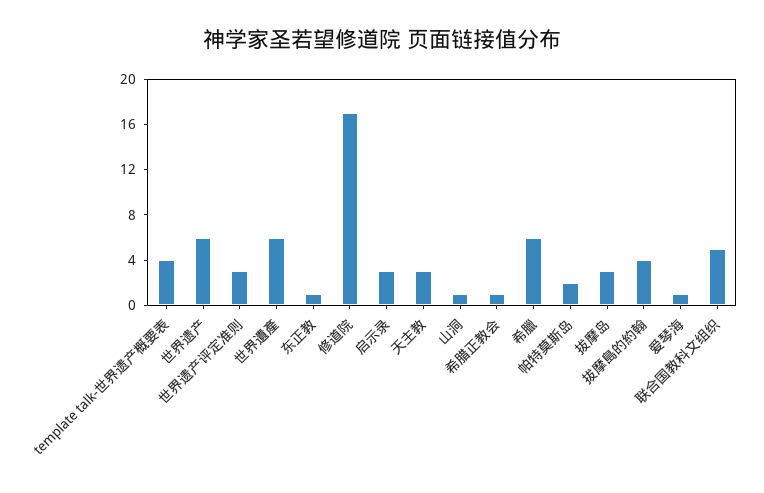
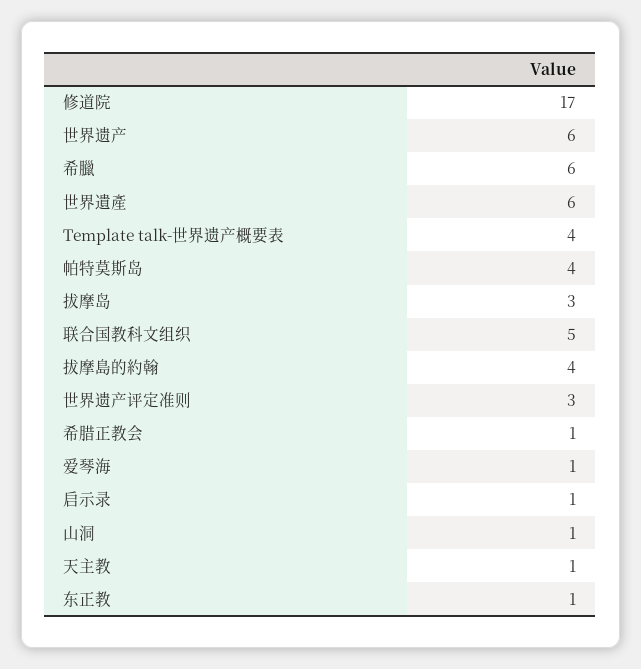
  {
    "template talk-世界遗产概要表": 4,
    "世界遗产": 6,
    "世界遗产评定准则": 3,
    "世界遺產": 6,
    "东正教": 1,
    "修道院": 17,
-   "启示录": 3,
+   "启示录": 1,
-   "天主教": 3,
+   "天主教": 1,
    "山洞": 1,
    "希腊正教会": 1,
    "希臘": 6,
-   "帕特莫斯岛": 2,
+   "帕特莫斯岛": 4,
    "拔摩岛": 3,
    "拔摩島的約翰": 4,
    "爱琴海": 1,
    "联合国教科文组织": 5
  }

